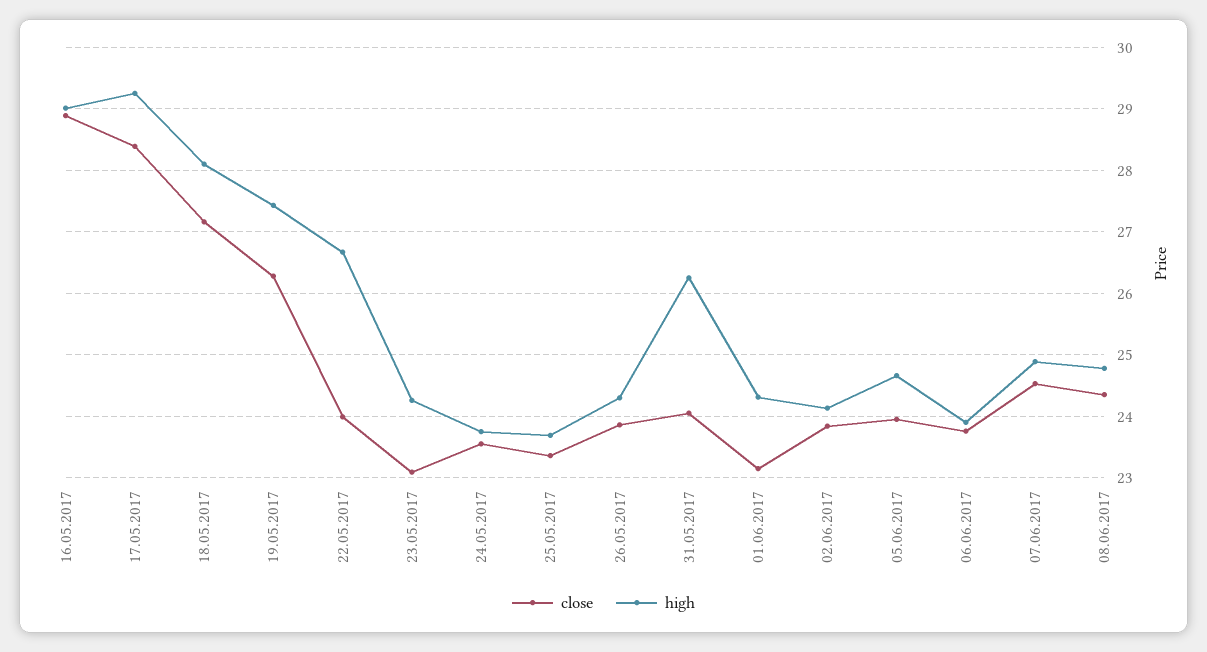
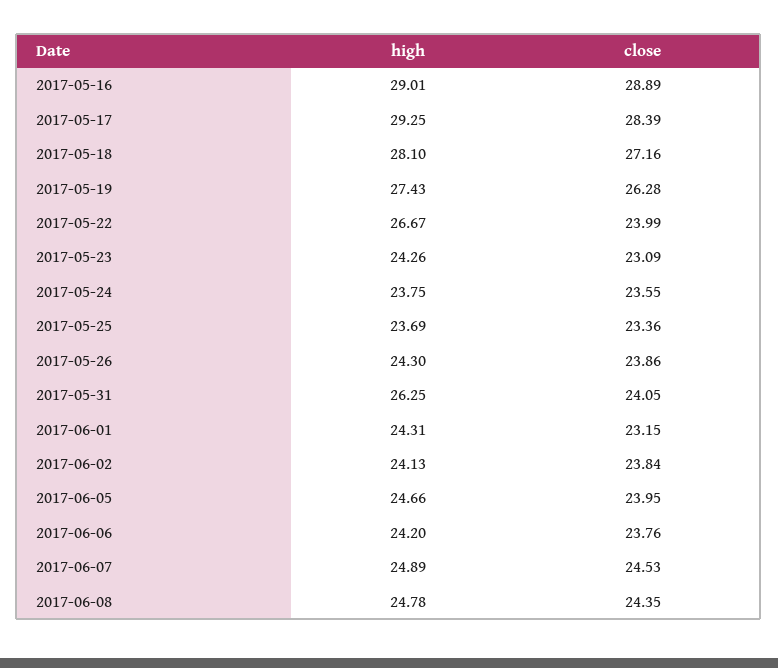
  {
    "close": {
      "16.05.2017": 28.89,
      "17.05.2017": 28.39,
      "18.05.2017": 27.16,
      "19.05.2017": 26.28,
      "22.05.2017": 23.99,
      "23.05.2017": 23.09,
      "24.05.2017": 23.55,
      "25.05.2017": 23.36,
      "26.05.2017": 23.86,
      "31.05.2017": 24.05,
      "01.06.2017": 23.15,
      "02.06.2017": 23.84,
      "05.06.2017": 23.95,
      "06.06.2017": 23.76,
      "07.06.2017": 24.53,
      "08.06.2017": 24.35
    },
    "high": {
      "16.05.2017": 29.01,
      "17.05.2017": 29.25,
      "18.05.2017": 28.1,
      "19.05.2017": 27.43,
      "22.05.2017": 26.67,
      "23.05.2017": 24.26,
      "24.05.2017": 23.75,
      "25.05.2017": 23.69,
      "26.05.2017": 24.3,
      "31.05.2017": 26.25,
      "01.06.2017": 24.31,
      "02.06.2017": 24.13,
      "05.06.2017": 24.66,
-     "06.06.2017": 23.9,
+     "06.06.2017": 24.2,
      "07.06.2017": 24.89,
      "08.06.2017": 24.78
    }
  }

